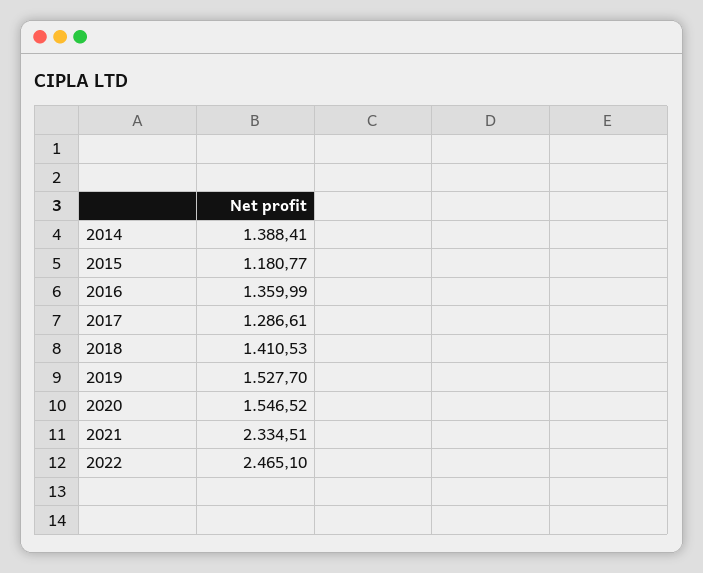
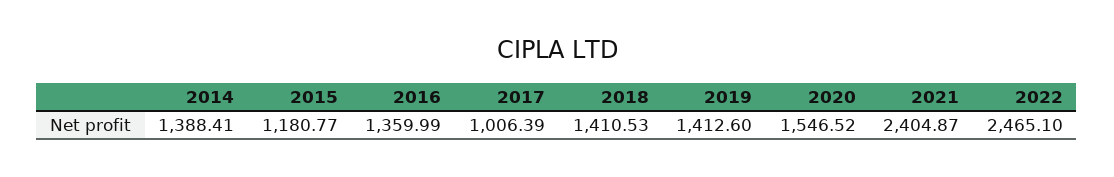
  {
    "2014": 1388.41,
    "2015": 1180.77,
    "2016": 1359.99,
-   "2017": 1286.61,
+   "2017": 1006.39,
    "2018": 1410.53,
-   "2019": 1527.7,
+   "2019": 1412.6,
    "2020": 1546.52,
-   "2021": 2334.51,
+   "2021": 2404.87,
    "2022": 2465.1
  }

